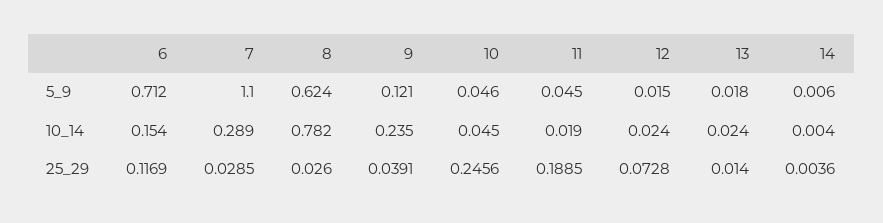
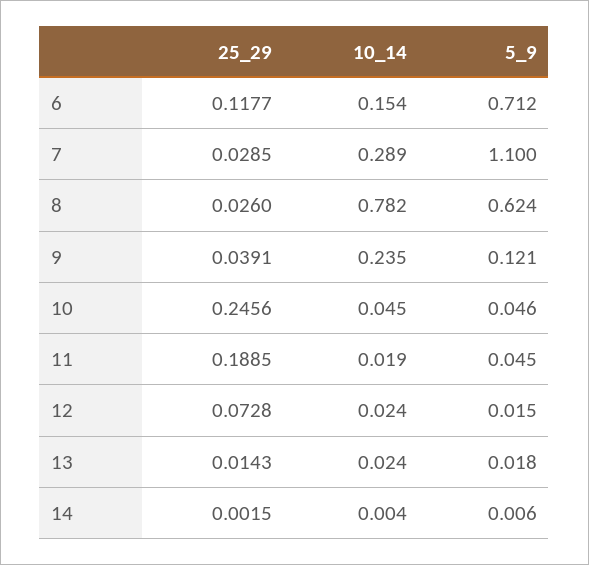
  {
    "6": {
      "5_9": 0.712,
      "10_14": 0.154,
-     "25_29": 0.1169
+     "25_29": 0.1177
    },
    "7": {
      "5_9": 1.1,
      "10_14": 0.289,
      "25_29": 0.0285
    },
    "8": {
      "5_9": 0.624,
      "10_14": 0.782,
      "25_29": 0.026
    },
    "9": {
      "5_9": 0.121,
      "10_14": 0.235,
      "25_29": 0.0391
    },
    "10": {
      "5_9": 0.046,
      "10_14": 0.045,
      "25_29": 0.2456
    },
    "11": {
      "5_9": 0.045,
      "10_14": 0.019,
      "25_29": 0.1885
    },
    "12": {
      "5_9": 0.015,
      "10_14": 0.024,
      "25_29": 0.0728
    },
    "13": {
      "5_9": 0.018,
      "10_14": 0.024,
-     "25_29": 0.014
+     "25_29": 0.0143
    },
    "14": {
      "5_9": 0.006,
      "10_14": 0.004,
-     "25_29": 0.0036
+     "25_29": 0.0015
    }
  }

